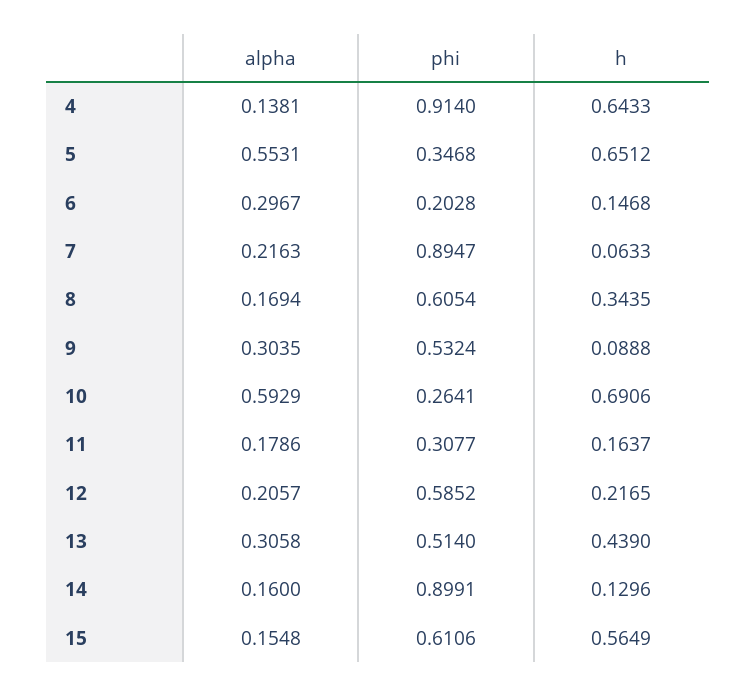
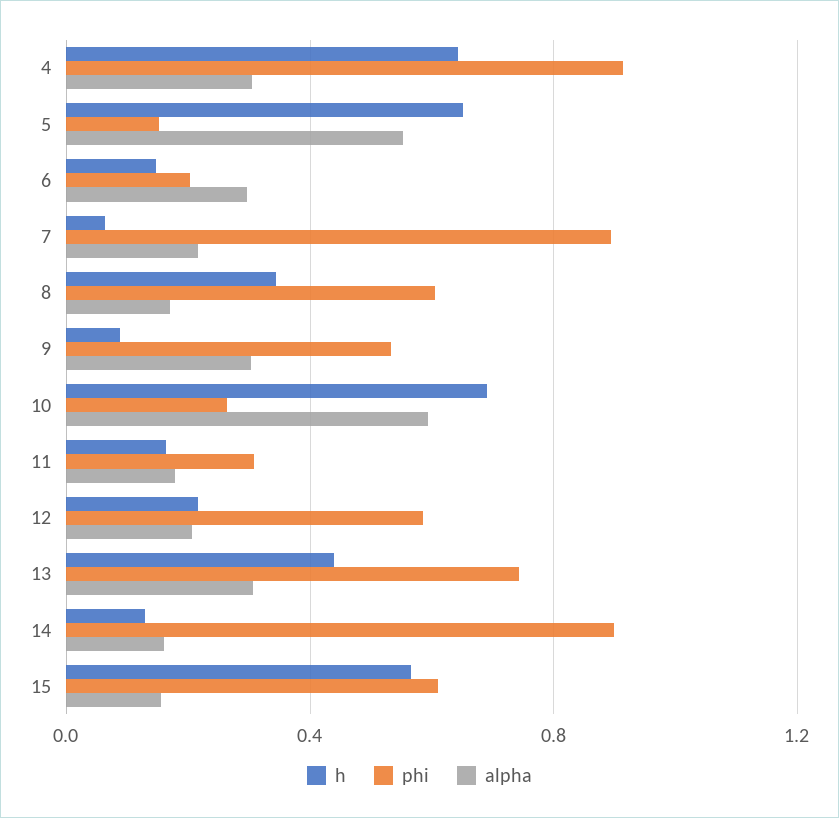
  {
    "alpha": {
-     "4": 0.1381,
+     "4": 0.3,
      "5": 0.5531,
      "6": 0.2967,
      "7": 0.2163,
      "8": 0.1694,
      "9": 0.3035,
      "10": 0.5929,
      "11": 0.1786,
      "12": 0.2057,
      "13": 0.3058,
      "14": 0.16,
      "15": 0.1548
    },
    "phi": {
      "4": 0.914,
-     "5": 0.3468,
+     "5": 0.15,
      "6": 0.2028,
      "7": 0.8947,
      "8": 0.6054,
      "9": 0.5324,
      "10": 0.2641,
      "11": 0.3077,
      "12": 0.5852,
-     "13": 0.514,
+     "13": 0.75,
      "14": 0.8991,
      "15": 0.6106
    },
    "h": {
      "4": 0.6433,
      "5": 0.6512,
      "6": 0.1468,
      "7": 0.0633,
      "8": 0.3435,
      "9": 0.0888,
      "10": 0.6906,
      "11": 0.1637,
      "12": 0.2165,
      "13": 0.439,
      "14": 0.1296,
      "15": 0.5649
    }
  }

